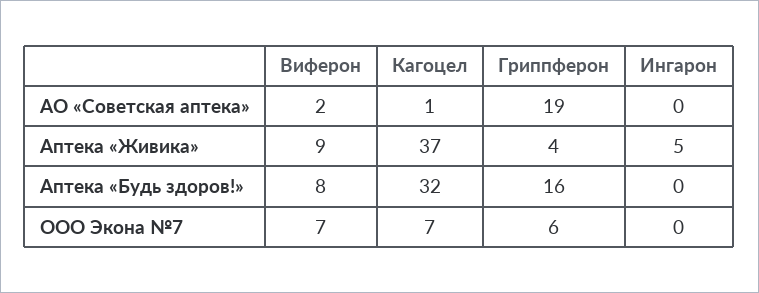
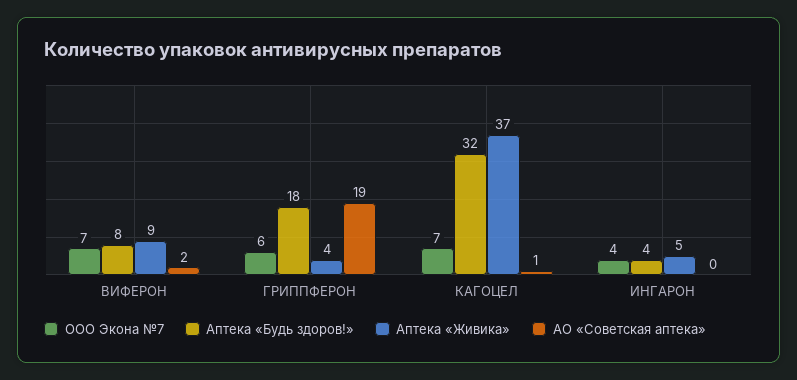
  {
    "АО «Советская аптека»": {
      "Виферон": 2,
      "Кагоцел": 1,
      "Гриппферон": 19,
      "Ингарон": 0
    },
    "Аптека «Живика»": {
      "Виферон": 9,
      "Кагоцел": 37,
      "Гриппферон": 4,
      "Ингарон": 5
    },
    "Аптека «Будь здоров!»": {
      "Виферон": 8,
      "Кагоцел": 32,
-     "Гриппферон": 16,
+     "Гриппферон": 18,
-     "Ингарон": 0
+     "Ингарон": 4
    },
    "ООО Экона №7": {
      "Виферон": 7,
      "Кагоцел": 7,
      "Гриппферон": 6,
-     "Ингарон": 0
+     "Ингарон": 4
    }
  }

